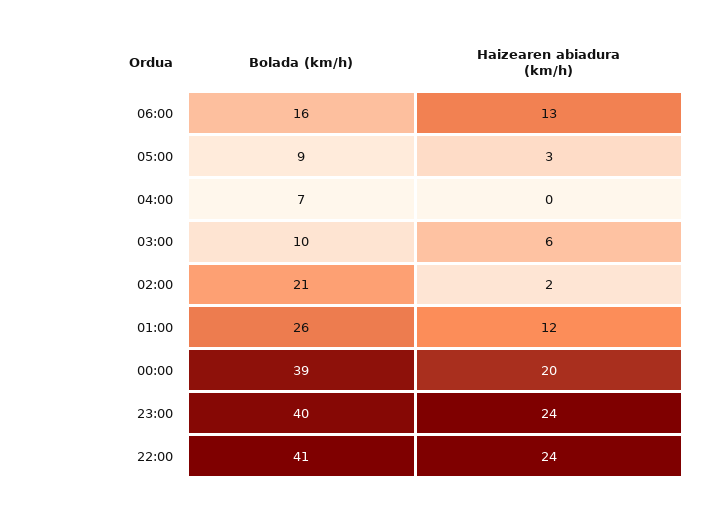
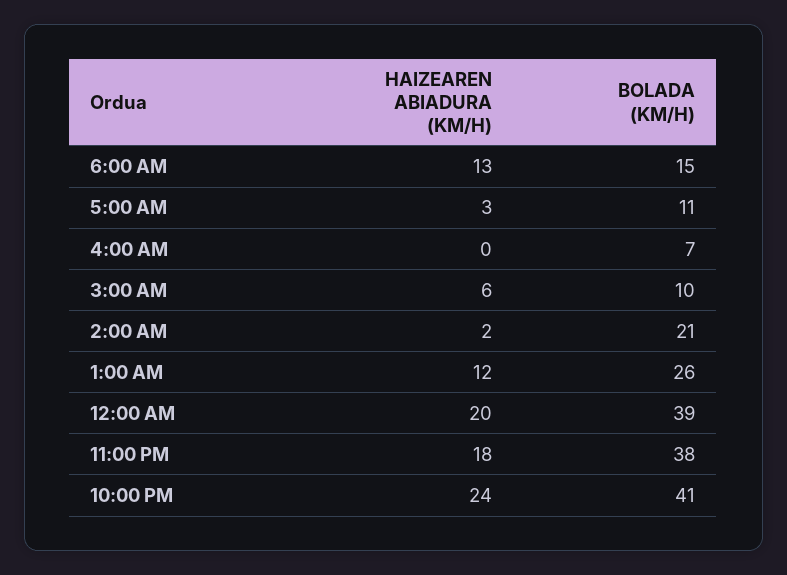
  {
    "Bolada (km/h)": {
-     "06:00": 16,
+     "06:00": 15,
-     "05:00": 9,
+     "05:00": 11,
      "04:00": 7,
      "03:00": 10,
      "02:00": 21,
      "01:00": 26,
      "00:00": 39,
-     "23:00": 40,
+     "23:00": 38,
      "22:00": 41
    },
    "Haizearen abiadura (km/h)": {
      "06:00": 13,
      "05:00": 3,
      "04:00": 0,
      "03:00": 6,
      "02:00": 2,
      "01:00": 12,
      "00:00": 20,
-     "23:00": 24,
+     "23:00": 18,
      "22:00": 24
    }
  }

